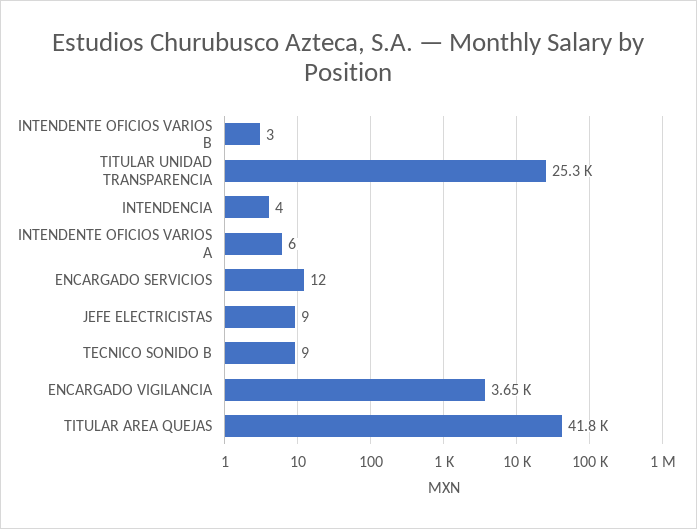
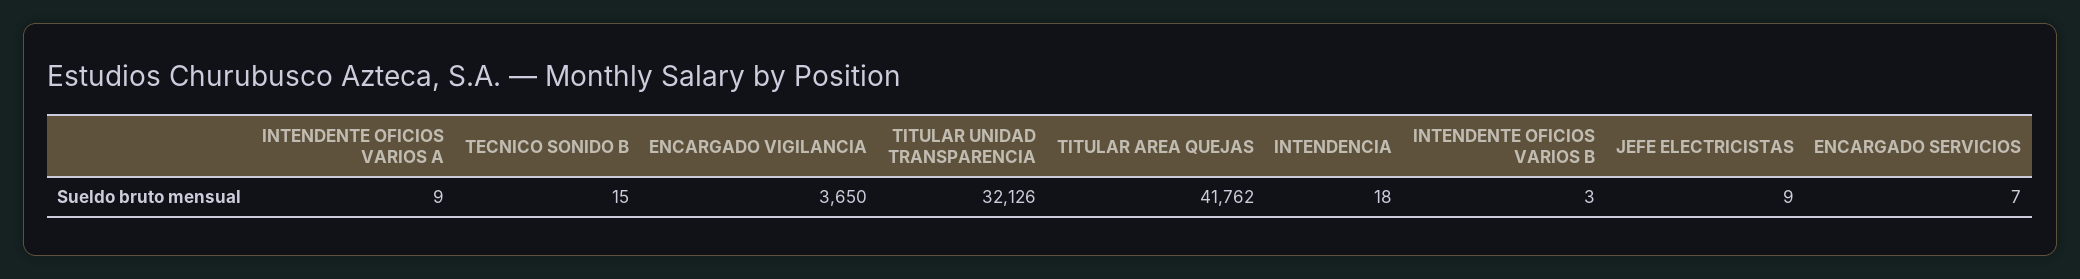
  {
    "INTENDENTE OFICIOS VARIOS B": 3,
-   "TITULAR UNIDAD TRANSPARENCIA": 25300,
+   "TITULAR UNIDAD TRANSPARENCIA": 32126,
-   "INTENDENCIA": 4,
+   "INTENDENCIA": 18,
-   "INTENDENTE OFICIOS VARIOS A": 6,
+   "INTENDENTE OFICIOS VARIOS A": 9,
-   "ENCARGADO SERVICIOS": 12,
+   "ENCARGADO SERVICIOS": 7,
    "JEFE ELECTRICISTAS": 9,
-   "TECNICO SONIDO B": 9,
+   "TECNICO SONIDO B": 15,
    "ENCARGADO VIGILANCIA": 3650,
    "TITULAR AREA QUEJAS": 41762
  }

